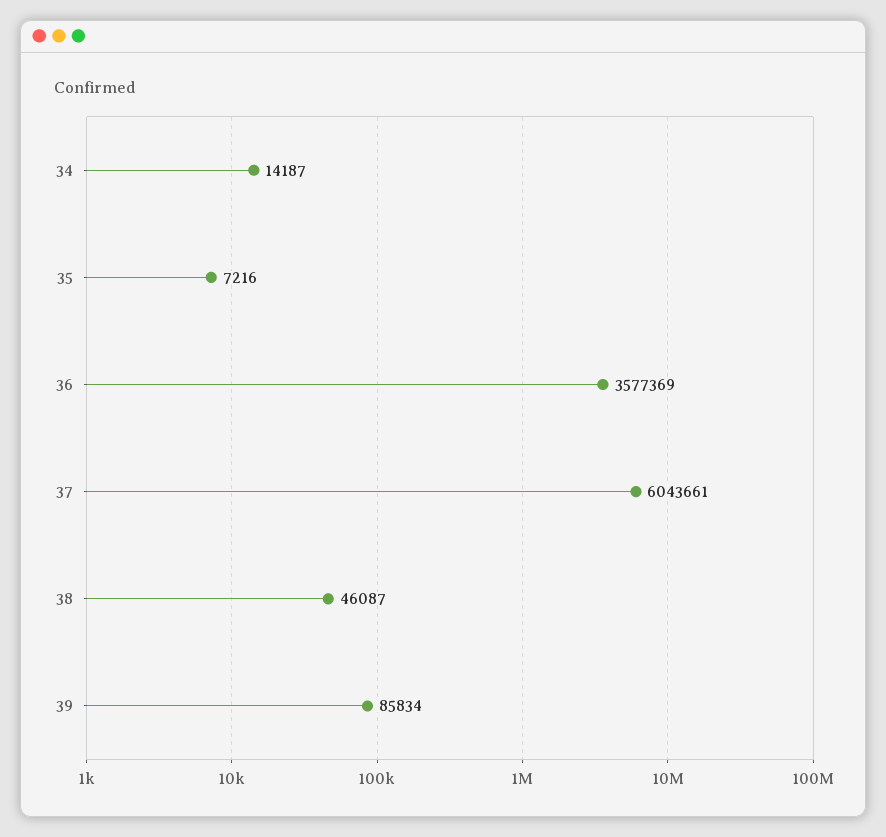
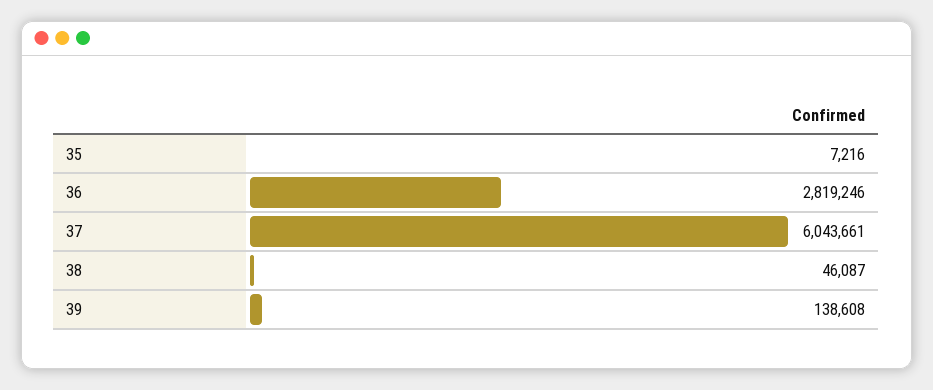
  {
-   "34": 14187,
    "35": 7216,
-   "36": 3577369,
+   "36": 2819246,
    "37": 6043661,
    "38": 46087,
-   "39": 85834
+   "39": 138608
  }

